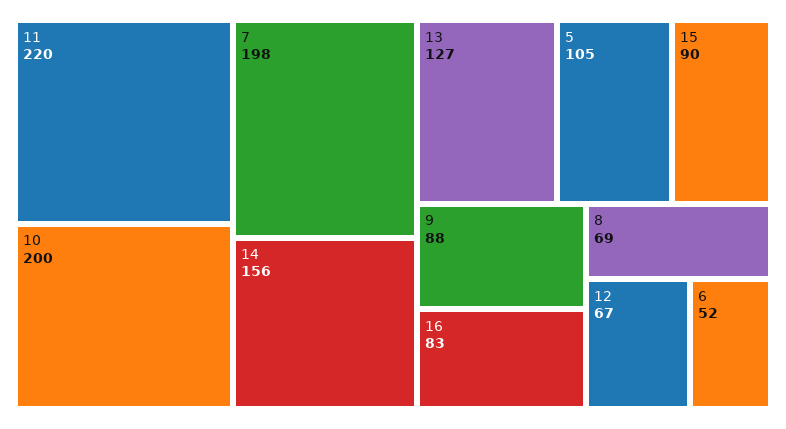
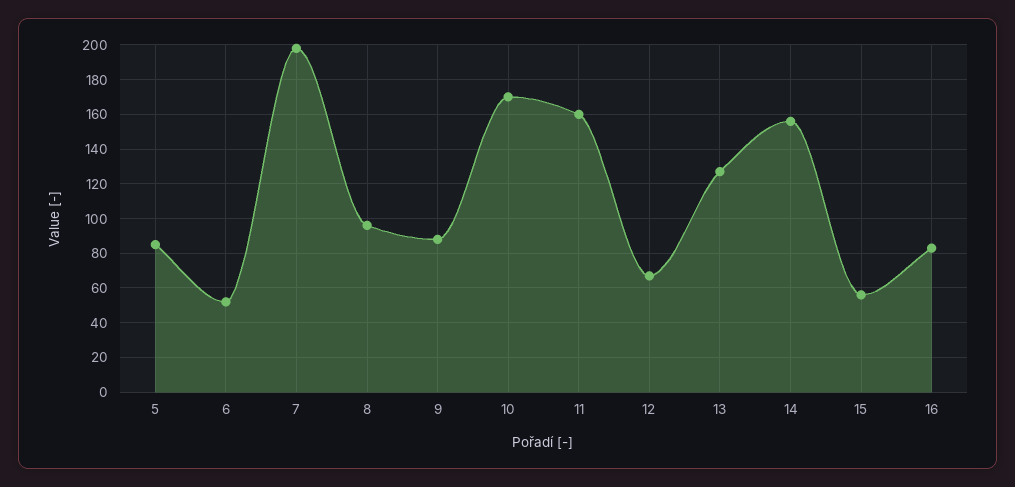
  {
-   "11": 220,
+   "11": 160,
-   "10": 200,
+   "10": 170,
    "7": 198,
    "14": 156,
    "13": 127,
-   "5": 105,
+   "5": 85,
-   "15": 90,
+   "15": 55,
    "9": 88,
    "16": 83,
-   "8": 69,
+   "8": 95,
    "12": 67,
    "6": 52
  }

